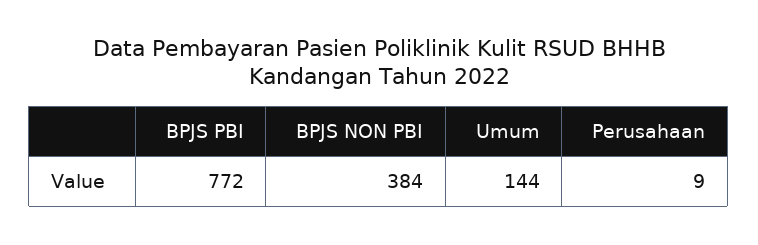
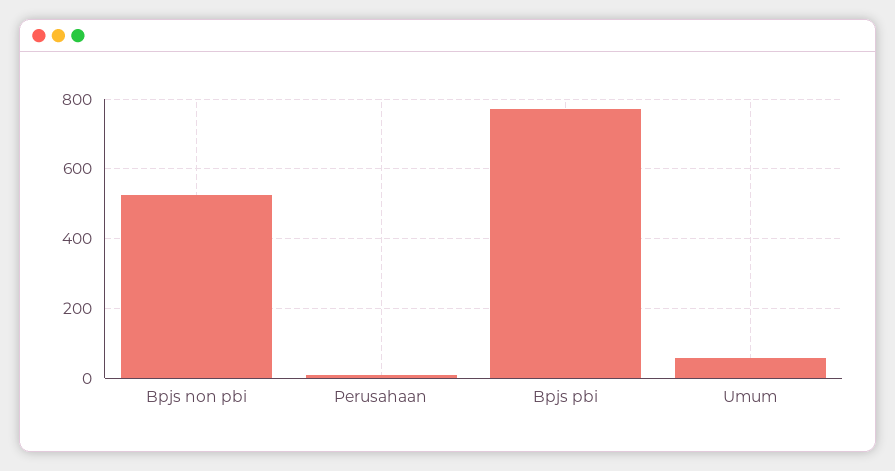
  {
    "BPJS PBI": 772,
-   "BPJS NON PBI": 384,
+   "BPJS NON PBI": 520,
-   "Umum": 144,
+   "Umum": 60,
    "Perusahaan": 9
  }

